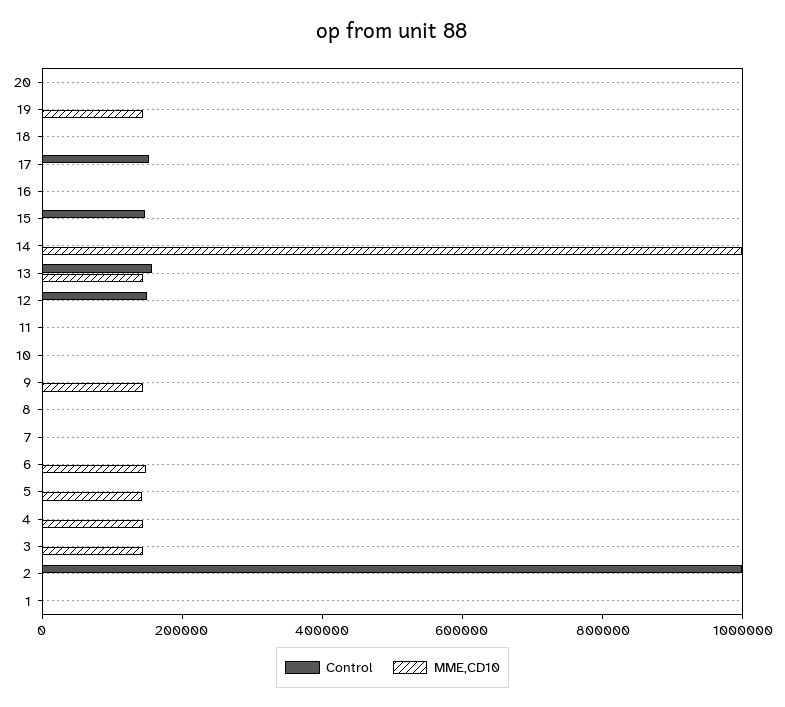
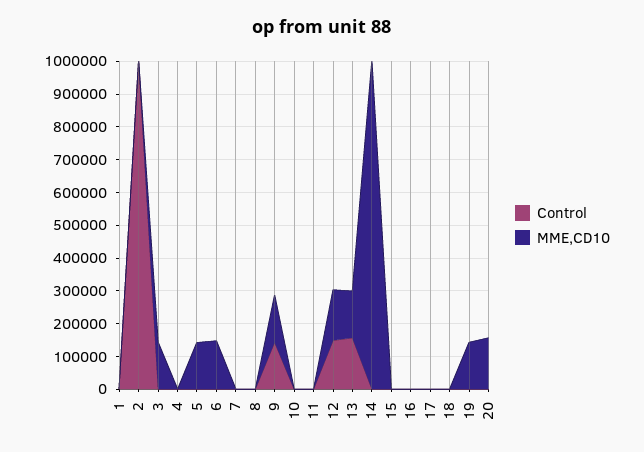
  {
    "Control": {
      "20": 0,
      "19": 0,
      "18": 0,
-     "17": 150000,
+     "17": 0,
      "16": 0,
-     "15": 150000,
+     "15": 0,
      "14": 0,
      "13": 150000,
      "12": 150000,
      "11": 0,
      "10": 0,
-     "9": 0,
+     "9": 150000,
      "8": 0,
      "7": 0,
      "6": 0,
      "5": 0,
      "4": 0,
      "3": 0,
      "2": 1000000,
      "1": 0
    },
    "MME,CD10": {
-     "20": 0,
+     "20": 150000,
      "19": 150000,
      "18": 0,
      "17": 0,
      "16": 0,
      "15": 0,
      "14": 1000000,
      "13": 150000,
-     "12": 0,
+     "12": 150000,
      "11": 0,
      "10": 0,
      "9": 150000,
      "8": 0,
      "7": 0,
      "6": 150000,
      "5": 150000,
-     "4": 150000,
+     "4": 0,
      "3": 150000,
      "2": 0,
      "1": 0
    }
  }

